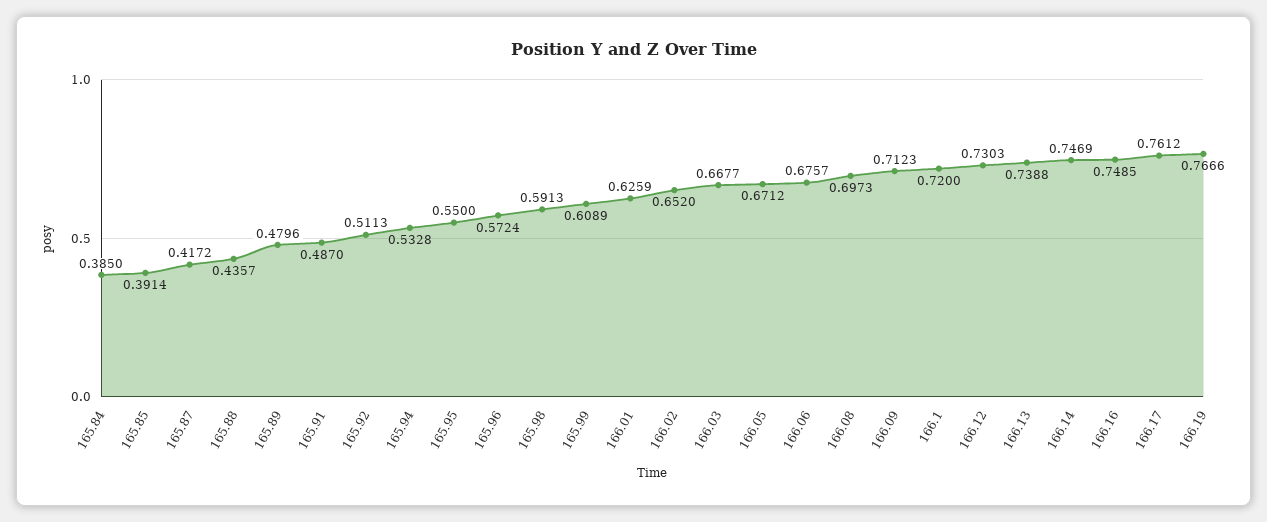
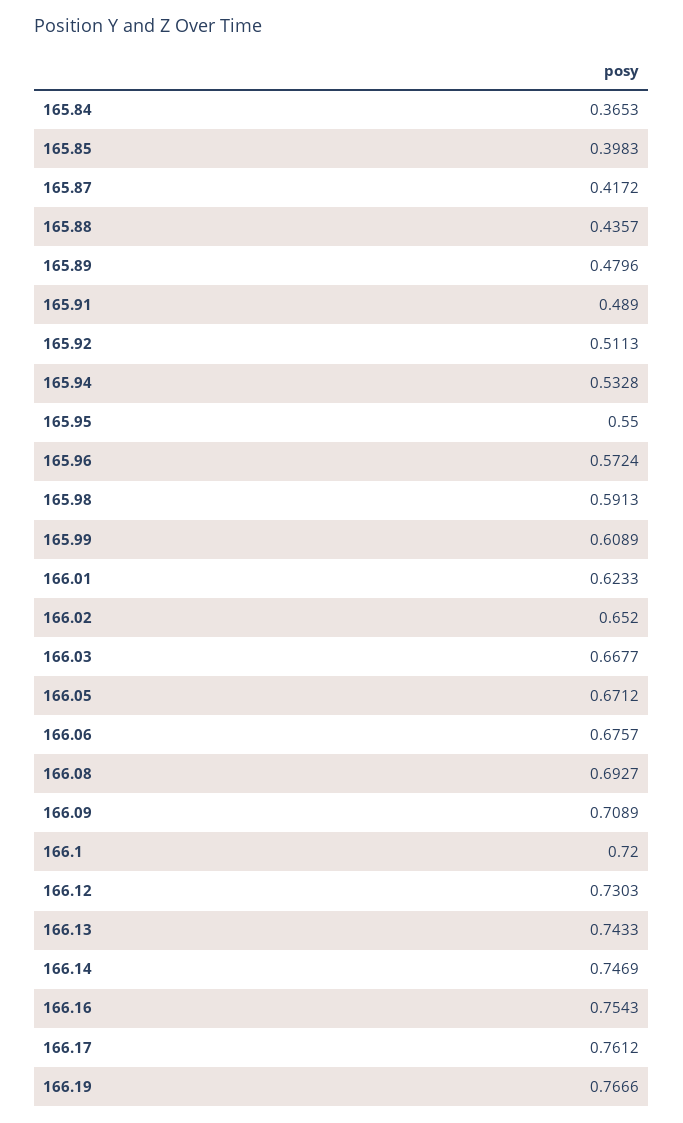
  {
-   "165.84": 0.385,
+   "165.84": 0.3653,
-   "165.85": 0.3914,
+   "165.85": 0.3983,
    "165.87": 0.4172,
    "165.88": 0.4357,
    "165.89": 0.4796,
-   "165.91": 0.487,
+   "165.91": 0.489,
    "165.92": 0.5113,
    "165.94": 0.5328,
    "165.95": 0.55,
    "165.96": 0.5724,
    "165.98": 0.5913,
    "165.99": 0.6089,
-   "166.01": 0.6259,
+   "166.01": 0.6233,
    "166.02": 0.652,
    "166.03": 0.6677,
    "166.05": 0.6712,
    "166.06": 0.6757,
-   "166.08": 0.6973,
+   "166.08": 0.6927,
-   "166.09": 0.7123,
+   "166.09": 0.7089,
    "166.1": 0.72,
    "166.12": 0.7303,
-   "166.13": 0.7388,
+   "166.13": 0.7433,
    "166.14": 0.7469,
-   "166.16": 0.7485,
+   "166.16": 0.7543,
    "166.17": 0.7612,
    "166.19": 0.7666
  }

